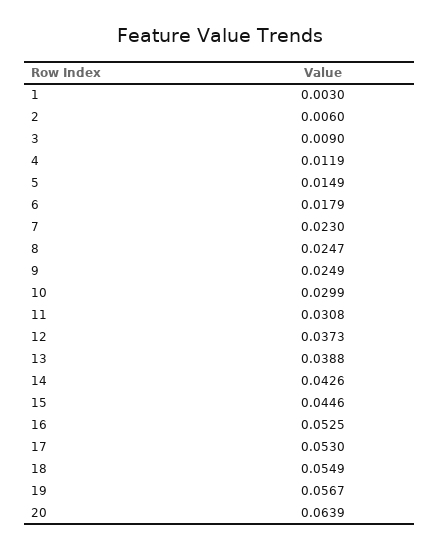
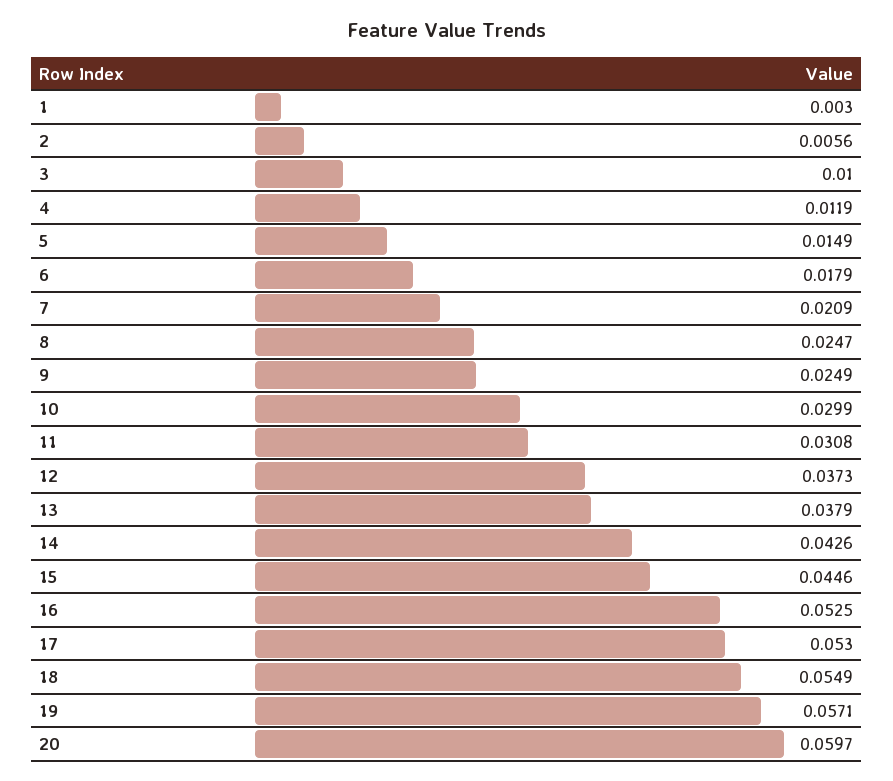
  {
    "1": 0.003,
-   "2": 0.006,
+   "2": 0.0056,
-   "3": 0.009,
+   "3": 0.01,
    "4": 0.0119,
    "5": 0.0149,
    "6": 0.0179,
-   "7": 0.023,
+   "7": 0.0209,
    "8": 0.0247,
    "9": 0.0249,
    "10": 0.0299,
    "11": 0.0308,
    "12": 0.0373,
-   "13": 0.0388,
+   "13": 0.0379,
    "14": 0.0426,
    "15": 0.0446,
    "16": 0.0525,
    "17": 0.053,
    "18": 0.0549,
-   "19": 0.0567,
+   "19": 0.0571,
-   "20": 0.0639
+   "20": 0.0597
  }

